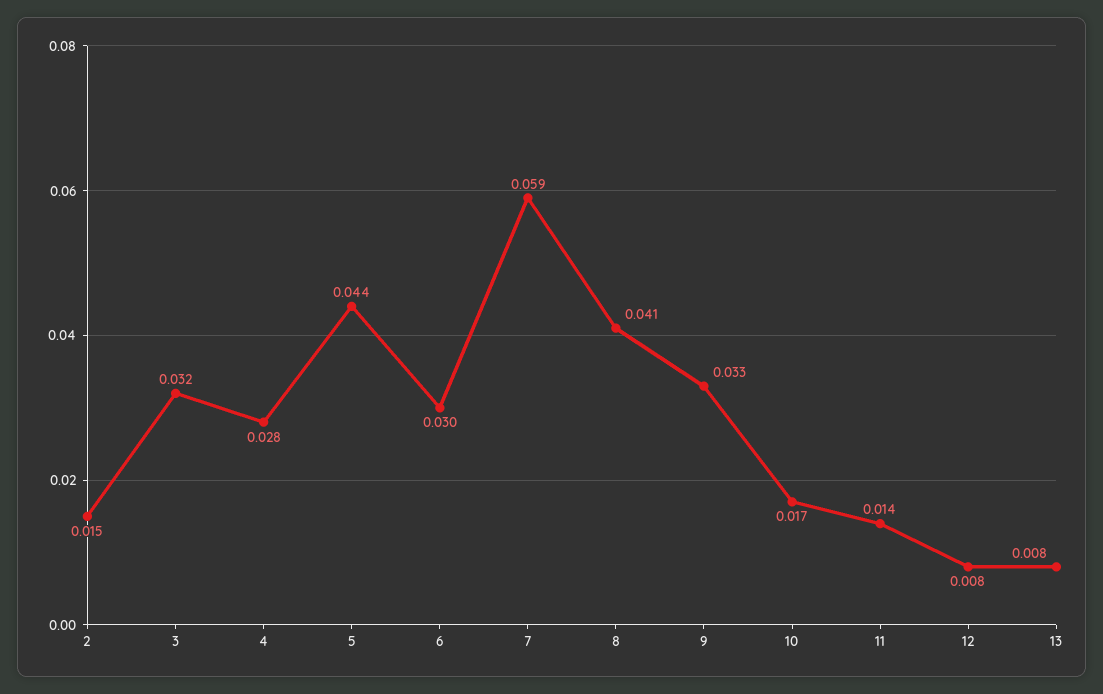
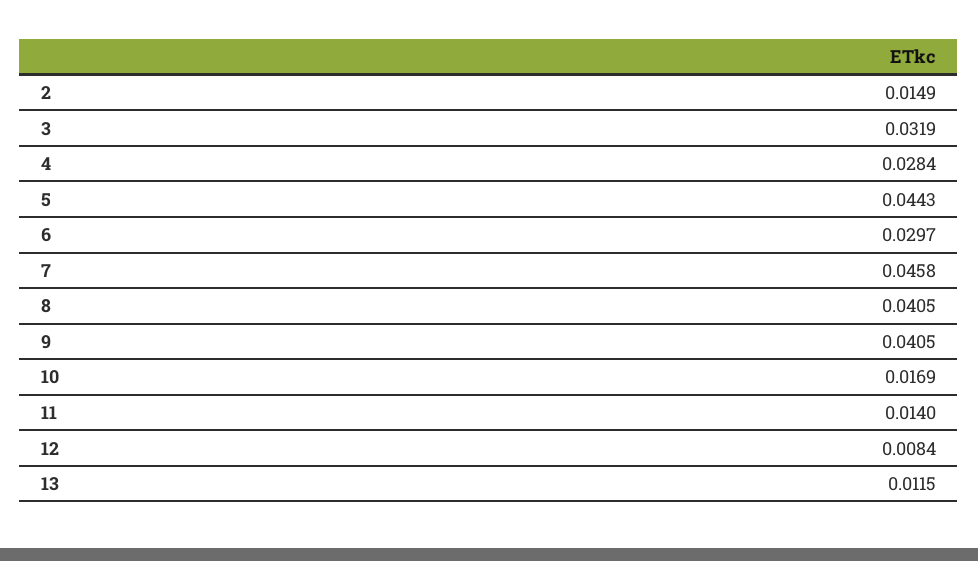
  {
    "2": 0.0149,
    "3": 0.0319,
    "4": 0.0284,
    "5": 0.0443,
    "6": 0.0297,
-   "7": 0.059,
+   "7": 0.0458,
    "8": 0.0405,
-   "9": 0.033,
+   "9": 0.0405,
    "10": 0.0169,
    "11": 0.014,
    "12": 0.0084,
-   "13": 0.008
+   "13": 0.0115
  }

